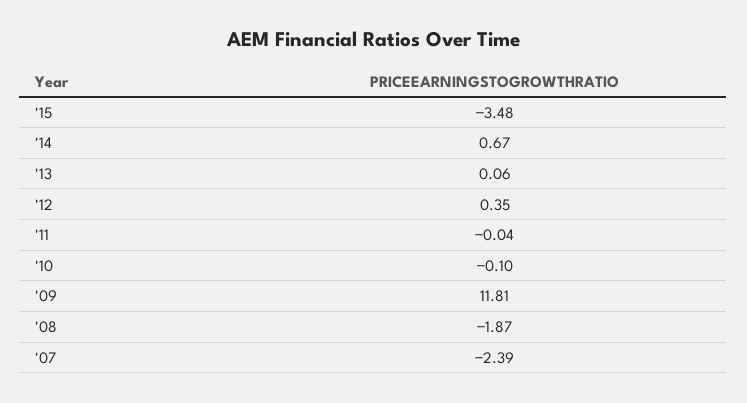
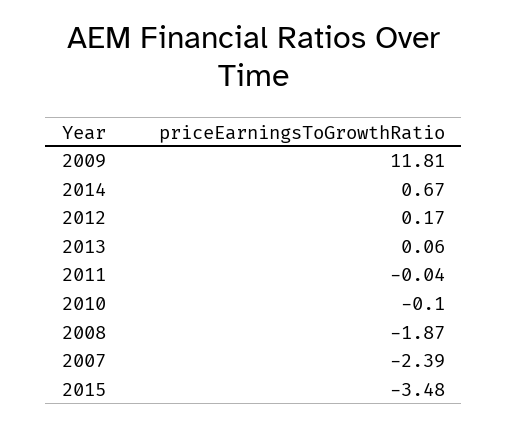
  {
    "'15": -3.48,
    "'14": 0.67,
    "'13": 0.06,
-   "'12": 0.35,
+   "'12": 0.17,
    "'11": -0.04,
    "'10": -0.1,
    "'09": 11.81,
    "'08": -1.87,
    "'07": -2.39
  }

